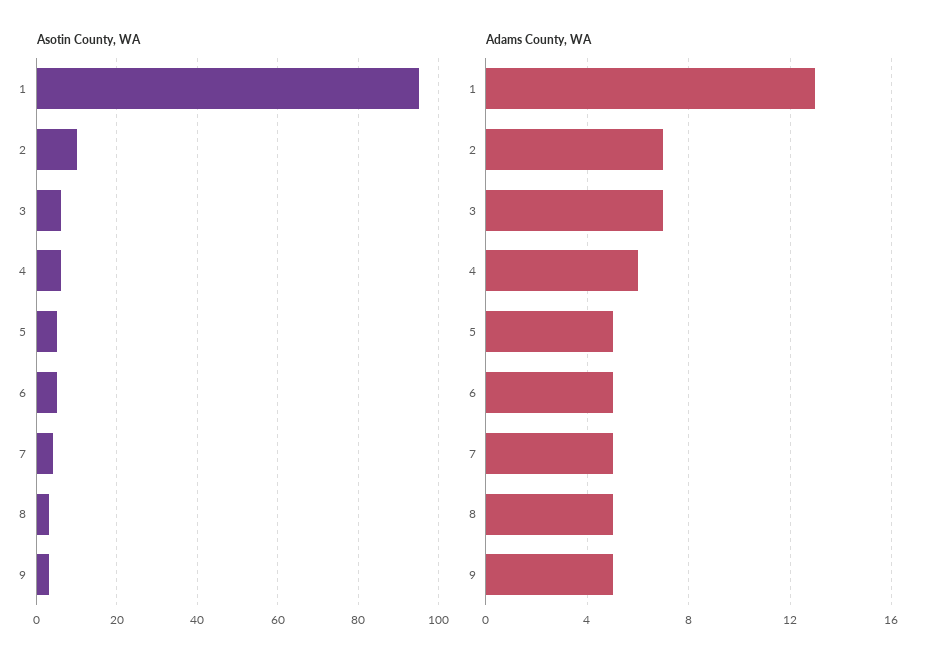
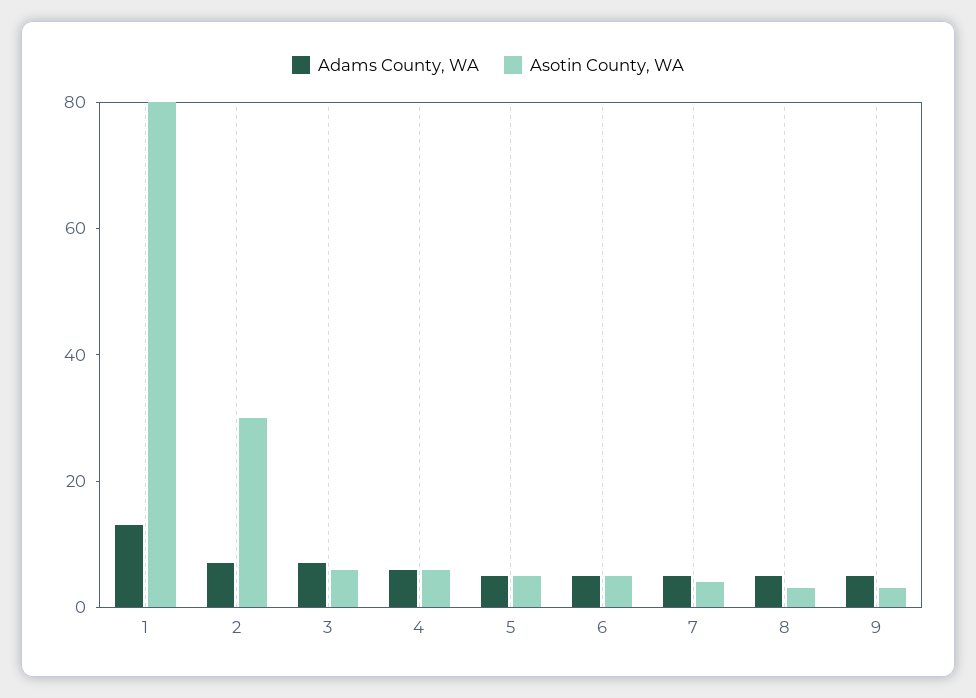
  {
    "Asotin County, WA": {
-     "1": 95,
+     "1": 80,
-     "2": 10,
+     "2": 30,
      "3": 5,
      "4": 5,
      "5": 5,
      "6": 5,
      "7": 5,
      "8": 5,
      "9": 5
    },
    "Adams County, WA": {
      "1": 13,
      "2": 7,
      "3": 7,
      "4": 6,
      "5": 5,
      "6": 5,
      "7": 5,
      "8": 5,
      "9": 5
    }
  }

